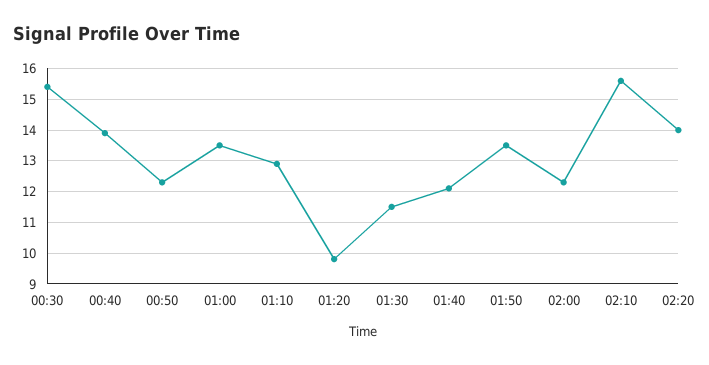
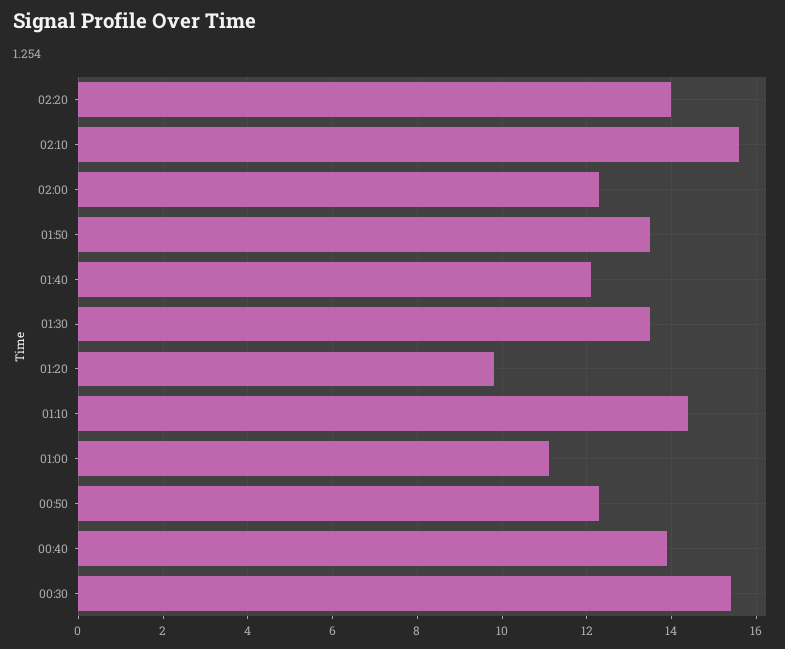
  {
    "00:30": 15.5,
    "00:40": 14,
    "00:50": 12.5,
-   "01:00": 13.5,
+   "01:00": 11,
-   "01:10": 13,
+   "01:10": 14.5,
    "01:20": 10,
-   "01:30": 11.5,
+   "01:30": 13.5,
    "01:40": 12,
    "01:50": 13.5,
    "02:00": 12.5,
    "02:10": 15.5,
    "02:20": 14
  }

